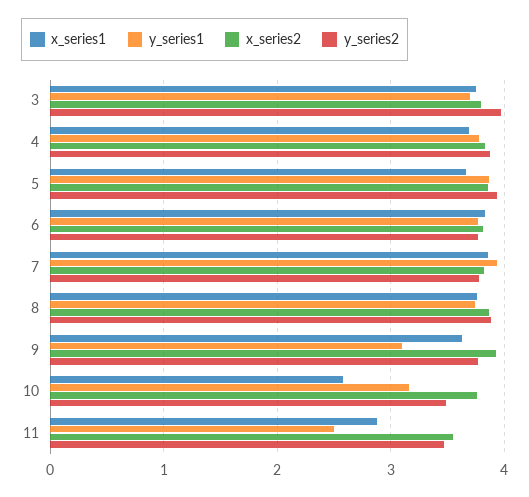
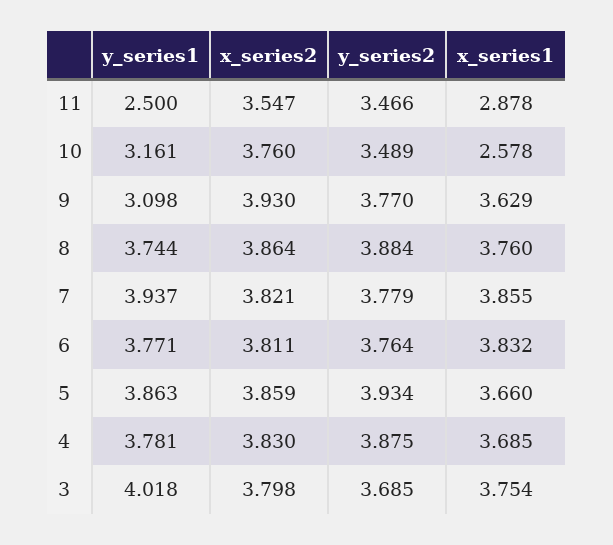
  {
    "x_series1": {
      "3": 3.754,
      "4": 3.685,
      "5": 3.66,
      "6": 3.832,
      "7": 3.855,
      "8": 3.76,
      "9": 3.629,
      "10": 2.578,
      "11": 2.878
    },
    "y_series1": {
-     "3": 3.7,
+     "3": 4.018,
      "4": 3.781,
      "5": 3.863,
      "6": 3.771,
      "7": 3.937,
      "8": 3.744,
      "9": 3.098,
      "10": 3.161,
      "11": 2.5
    },
    "x_series2": {
      "3": 3.798,
      "4": 3.83,
      "5": 3.859,
      "6": 3.811,
      "7": 3.821,
      "8": 3.864,
      "9": 3.93,
      "10": 3.76,
      "11": 3.547
    },
    "y_series2": {
-     "3": 4,
+     "3": 3.685,
      "4": 3.875,
      "5": 3.934,
      "6": 3.764,
      "7": 3.779,
      "8": 3.884,
      "9": 3.77,
      "10": 3.489,
      "11": 3.466
    }
  }

